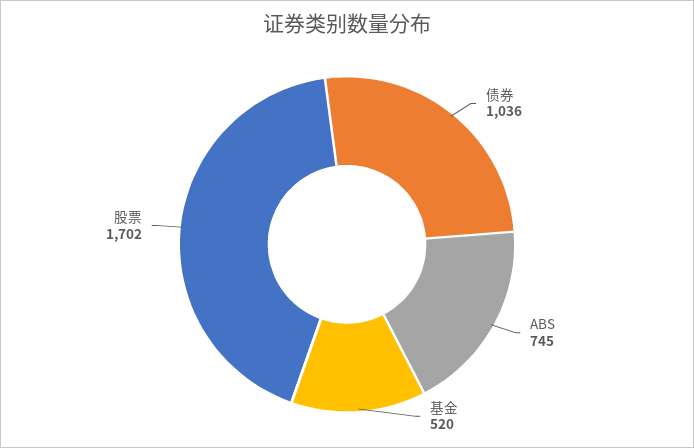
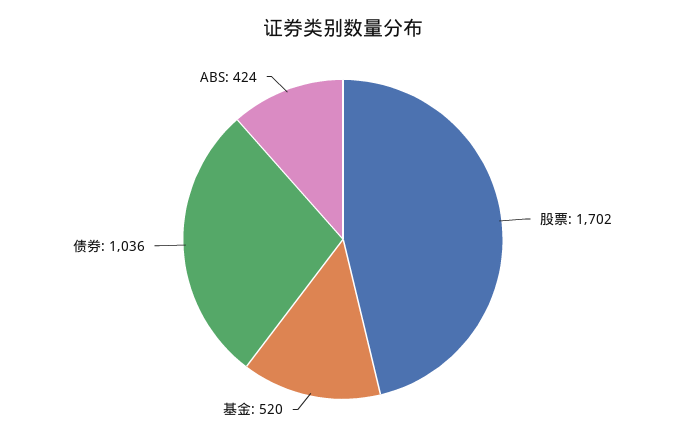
  {
    "债券": 1036,
-   "ABS": 745,
+   "ABS": 424,
    "基金": 520,
    "股票": 1702
  }

